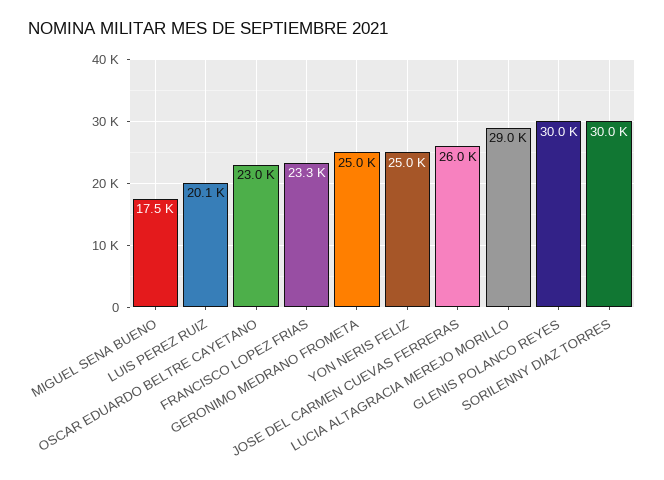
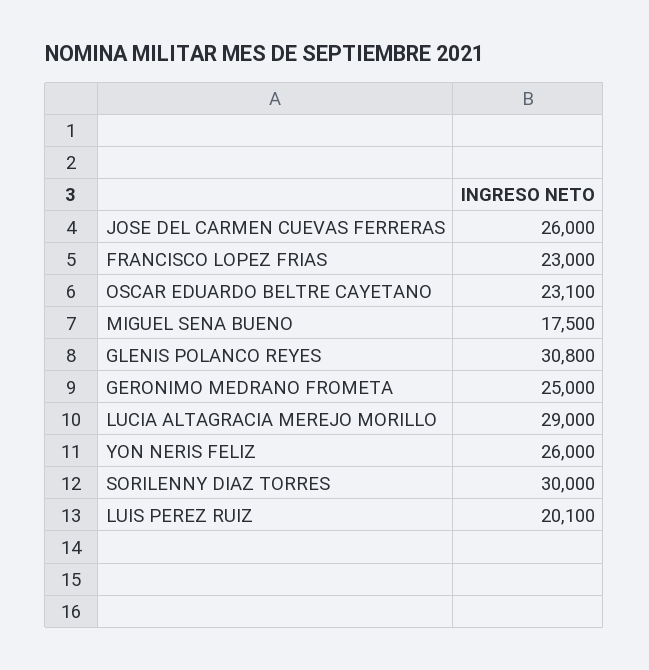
  {
    "MIGUEL SENA BUENO": 17500,
    "LUIS PEREZ RUIZ": 20100,
-   "OSCAR EDUARDO BELTRE CAYETANO": 23000,
+   "OSCAR EDUARDO BELTRE CAYETANO": 23100,
-   "FRANCISCO LOPEZ FRIAS": 23300,
+   "FRANCISCO LOPEZ FRIAS": 23000,
    "GERONIMO MEDRANO FROMETA": 25000,
-   "YON NERIS FELIZ": 25000,
+   "YON NERIS FELIZ": 26000,
    "JOSE DEL CARMEN CUEVAS FERRERAS": 26000,
    "LUCIA ALTAGRACIA MEREJO MORILLO": 29000,
-   "GLENIS POLANCO REYES": 30000,
+   "GLENIS POLANCO REYES": 30800,
    "SORILENNY DIAZ TORRES": 30000
  }

